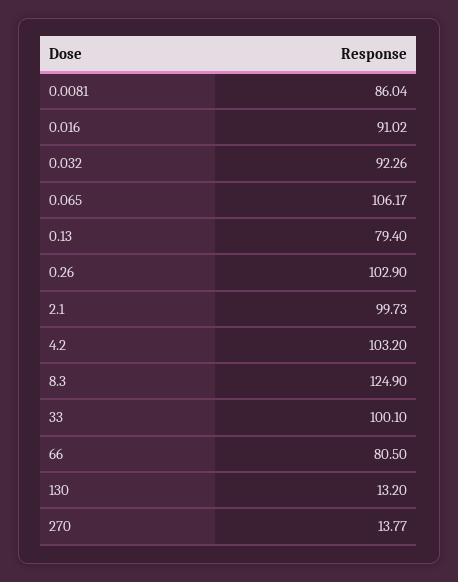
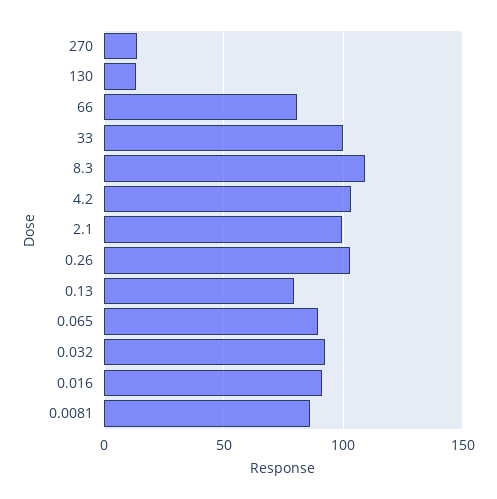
  {
    "0.0081": 86.04,
    "0.016": 91.02,
    "0.032": 92.26,
-   "0.065": 106.17,
+   "0.065": 90,
    "0.13": 79.4,
    "0.26": 102.9,
    "2.1": 99.73,
    "4.2": 103.2,
-   "8.3": 124.9,
+   "8.3": 110,
    "33": 100.1,
    "66": 80.5,
    "130": 13.2,
    "270": 13.77
  }

